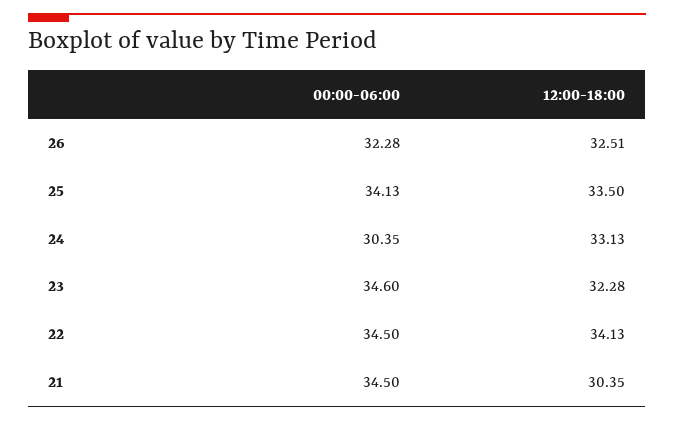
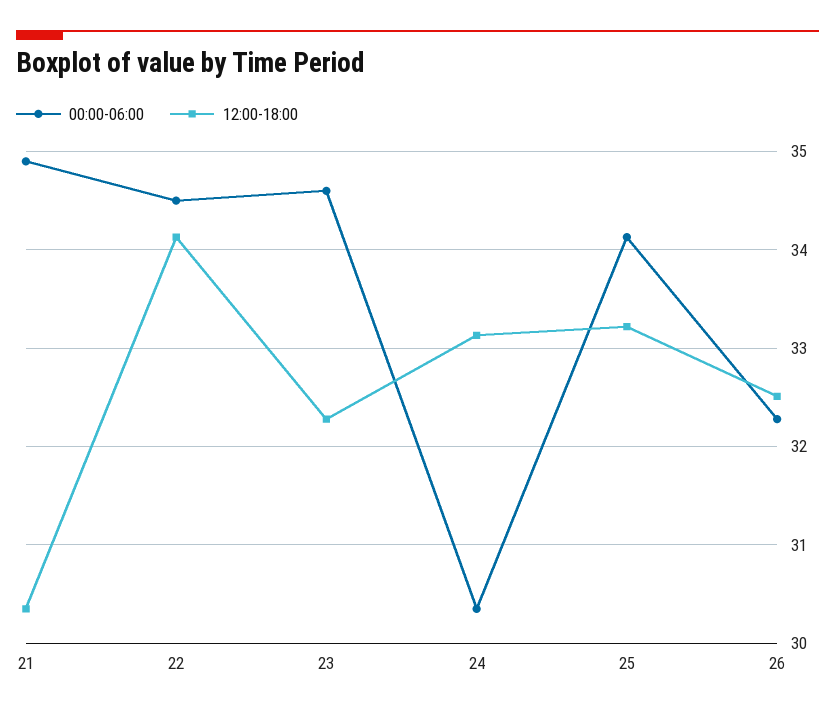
  {
    "00:00-06:00": {
      "26": 32.28,
      "25": 34.13,
      "24": 30.35,
      "23": 34.6,
      "22": 34.5,
-     "21": 34.5
+     "21": 34.9
    },
    "12:00-18:00": {
      "26": 32.51,
-     "25": 33.5,
+     "25": 33.2,
      "24": 33.13,
      "23": 32.28,
      "22": 34.13,
      "21": 30.35
    }
  }

